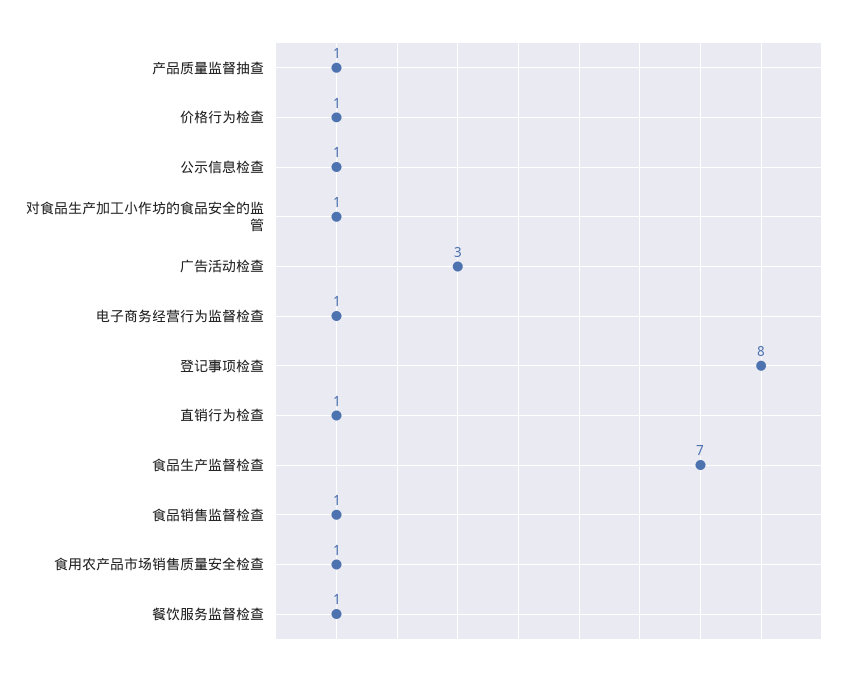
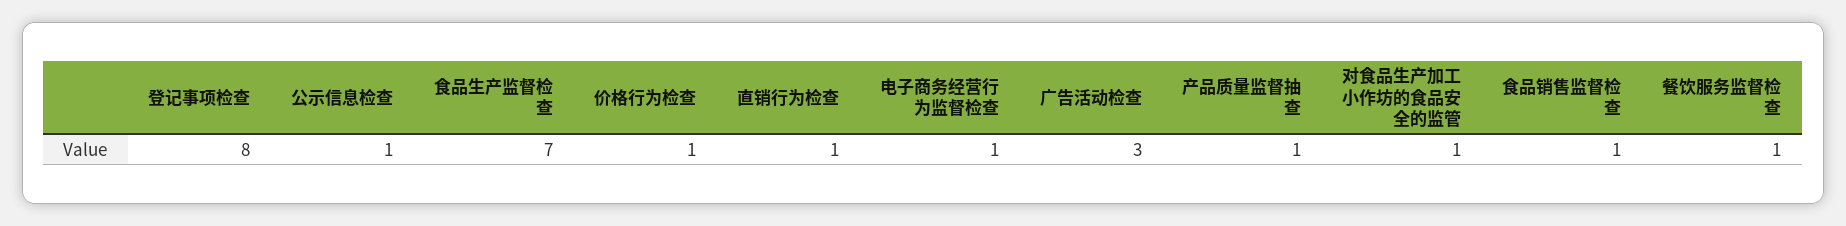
  {
    "产品质量监督抽查": 1,
    "价格行为检查": 1,
    "公示信息检查": 1,
    "对食品生产加工小作坊的食品安全的监管": 1,
    "广告活动检查": 3,
    "电子商务经营行为监督检查": 1,
    "登记事项检查": 8,
    "直销行为检查": 1,
    "食品生产监督检查": 7,
    "食品销售监督检查": 1,
-   "食用农产品市场销售质量安全检查": 1,
    "餐饮服务监督检查": 1
  }

